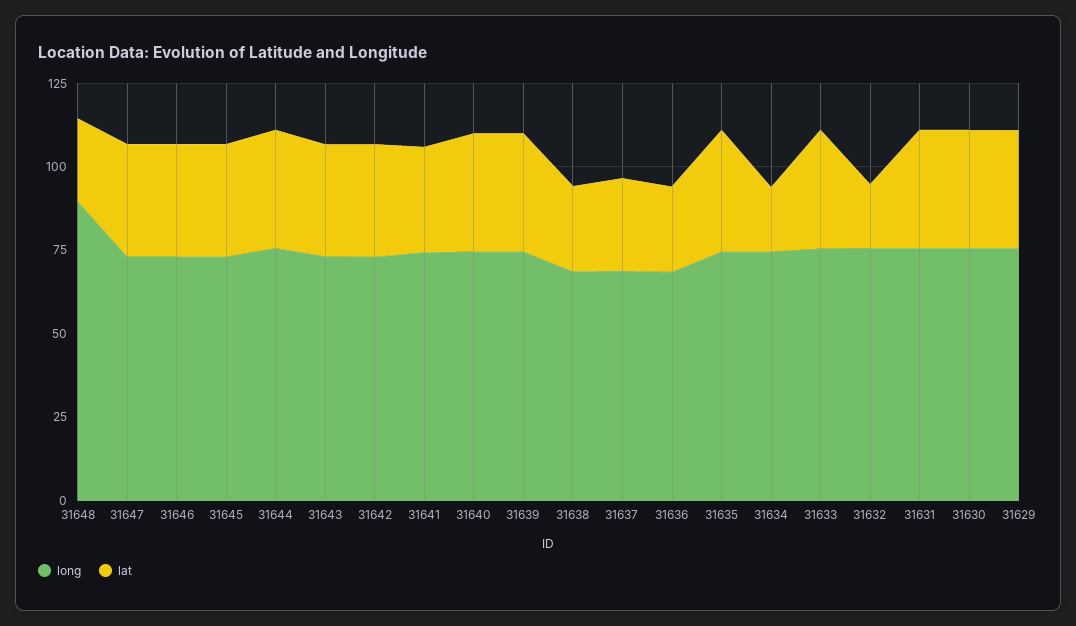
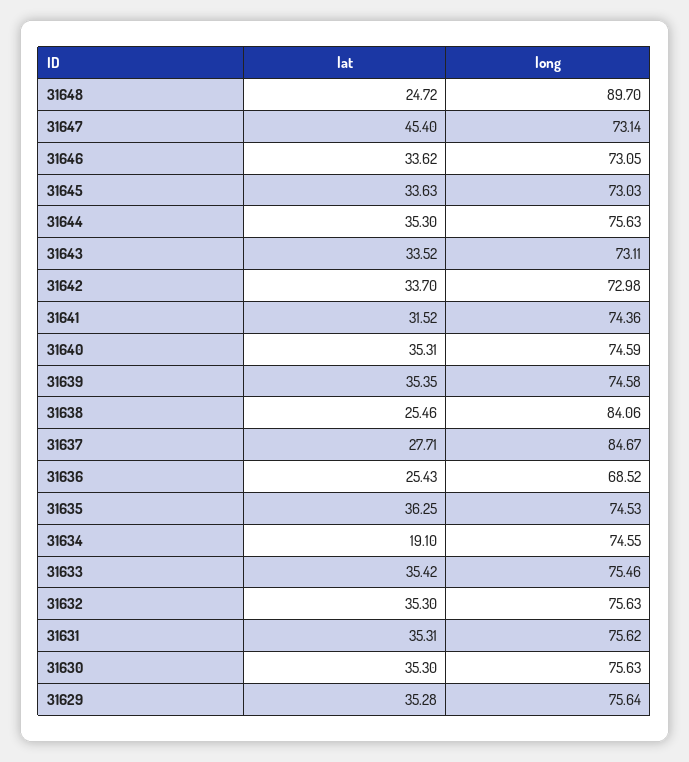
  {
    "long": {
      "31648": 89.7,
      "31647": 73.14,
      "31646": 73.05,
      "31645": 73.03,
      "31644": 75.63,
      "31643": 73.11,
      "31642": 72.98,
      "31641": 74.36,
      "31640": 74.59,
      "31639": 74.58,
-     "31638": 70,
+     "31638": 84.06,
-     "31637": 70,
+     "31637": 84.67,
      "31636": 68.52,
      "31635": 74.53,
      "31634": 74.55,
      "31633": 75.46,
      "31632": 75.63,
      "31631": 75.62,
      "31630": 75.63,
      "31629": 75.64
    },
    "lat": {
      "31648": 24.72,
-     "31647": 35,
+     "31647": 45.4,
      "31646": 33.62,
      "31645": 33.63,
      "31644": 35.3,
      "31643": 33.52,
      "31642": 33.7,
      "31641": 31.52,
      "31640": 35.31,
      "31639": 35.35,
      "31638": 25.46,
      "31637": 27.71,
      "31636": 25.43,
      "31635": 36.25,
      "31634": 19.1,
      "31633": 35.42,
-     "31632": 20,
+     "31632": 35.3,
      "31631": 35.31,
      "31630": 35.3,
      "31629": 35.28
    }
  }

